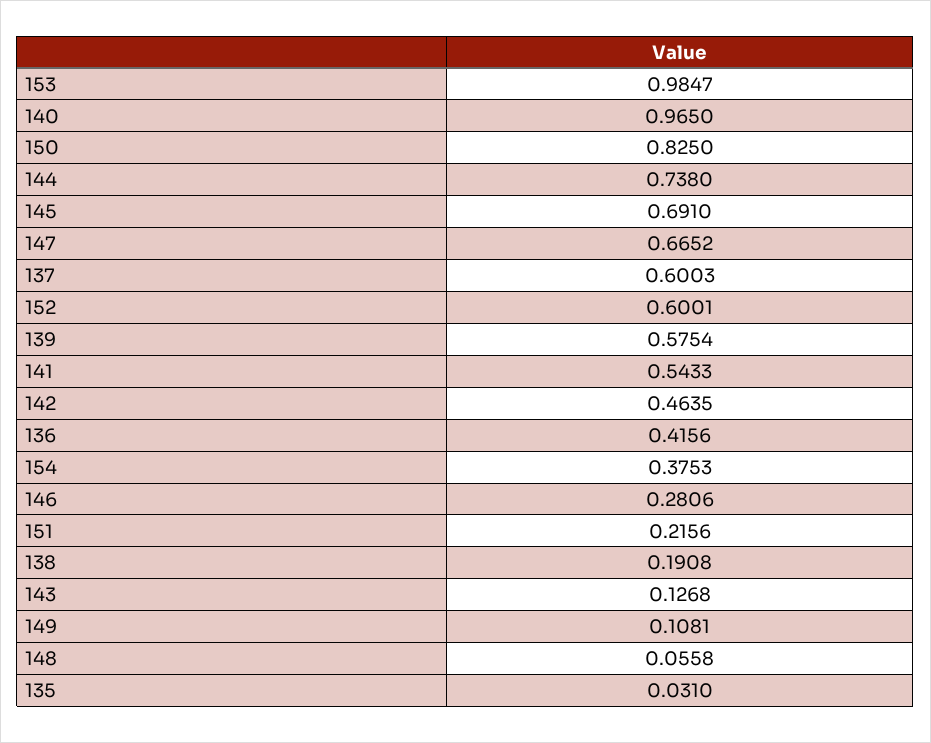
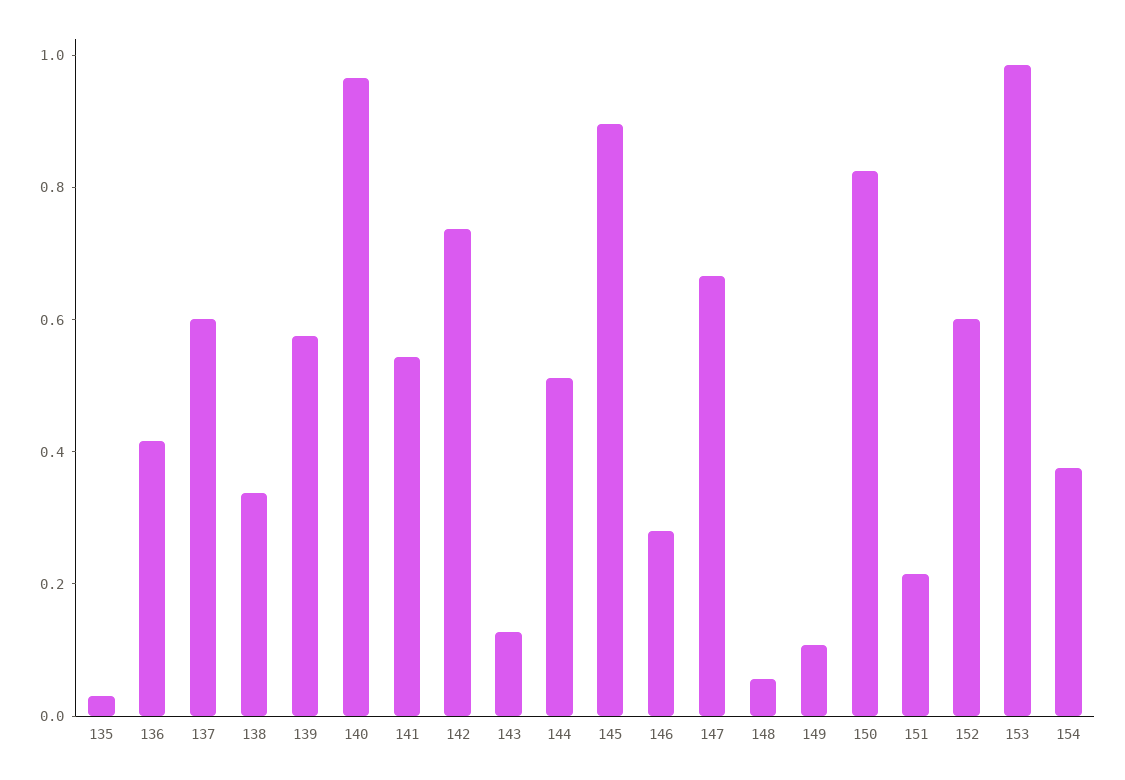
  {
    "153": 0.9847,
    "140": 0.965,
    "150": 0.825,
-   "144": 0.738,
+   "144": 0.5,
-   "145": 0.691,
+   "145": 0.9,
    "147": 0.6652,
    "137": 0.6003,
    "152": 0.6001,
    "139": 0.5754,
    "141": 0.5433,
-   "142": 0.4635,
+   "142": 0.75,
    "136": 0.4156,
    "154": 0.3753,
    "146": 0.2806,
    "151": 0.2156,
-   "138": 0.1908,
+   "138": 0.35,
    "143": 0.1268,
    "149": 0.1081,
    "148": 0.0558,
    "135": 0.031
  }

